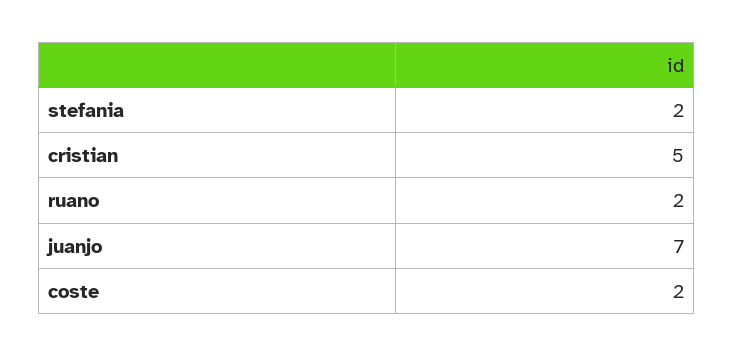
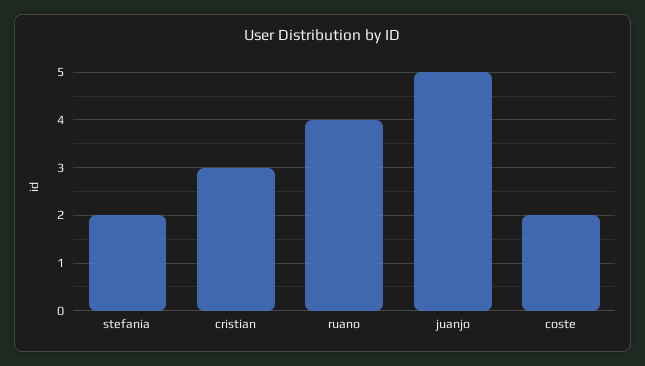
  {
    "stefania": 2,
-   "cristian": 5,
+   "cristian": 3,
-   "ruano": 2,
+   "ruano": 4,
-   "juanjo": 7,
+   "juanjo": 5,
    "coste": 2
  }

